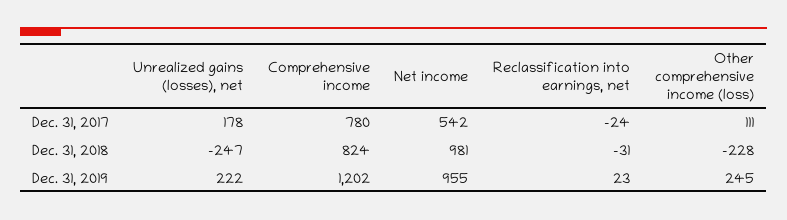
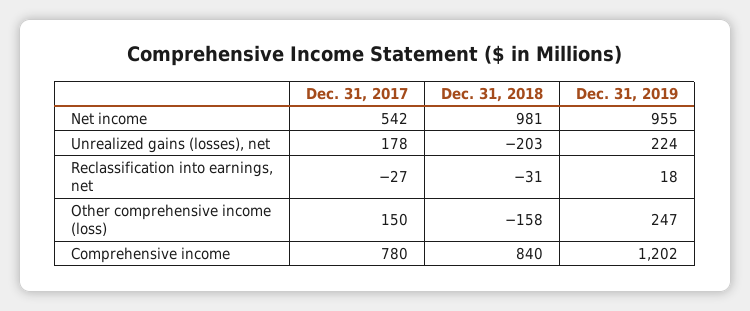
  {
    "Unrealized gains (losses), net": {
      "Dec. 31, 2017": 178,
-     "Dec. 31, 2018": -247,
+     "Dec. 31, 2018": -203,
-     "Dec. 31, 2019": 222
+     "Dec. 31, 2019": 224
    },
    "Comprehensive income": {
      "Dec. 31, 2017": 780,
-     "Dec. 31, 2018": 824,
+     "Dec. 31, 2018": 840,
      "Dec. 31, 2019": 1202
    },
    "Net income": {
      "Dec. 31, 2017": 542,
      "Dec. 31, 2018": 981,
      "Dec. 31, 2019": 955
    },
    "Reclassification into earnings, net": {
-     "Dec. 31, 2017": -24,
+     "Dec. 31, 2017": -27,
      "Dec. 31, 2018": -31,
-     "Dec. 31, 2019": 23
+     "Dec. 31, 2019": 18
    },
    "Other comprehensive income (loss)": {
-     "Dec. 31, 2017": 111,
+     "Dec. 31, 2017": 150,
-     "Dec. 31, 2018": -228,
+     "Dec. 31, 2018": -158,
-     "Dec. 31, 2019": 245
+     "Dec. 31, 2019": 247
    }
  }

